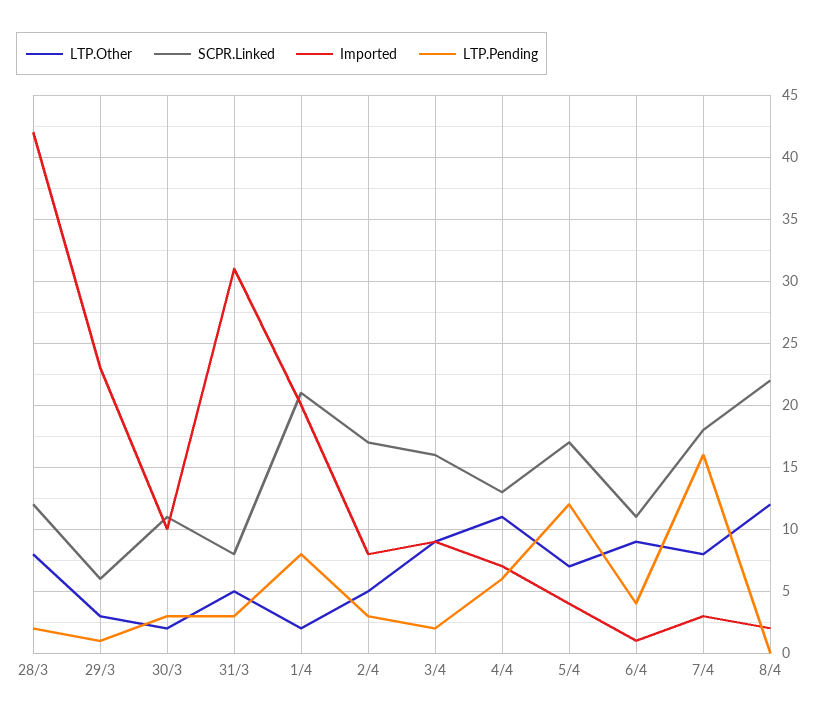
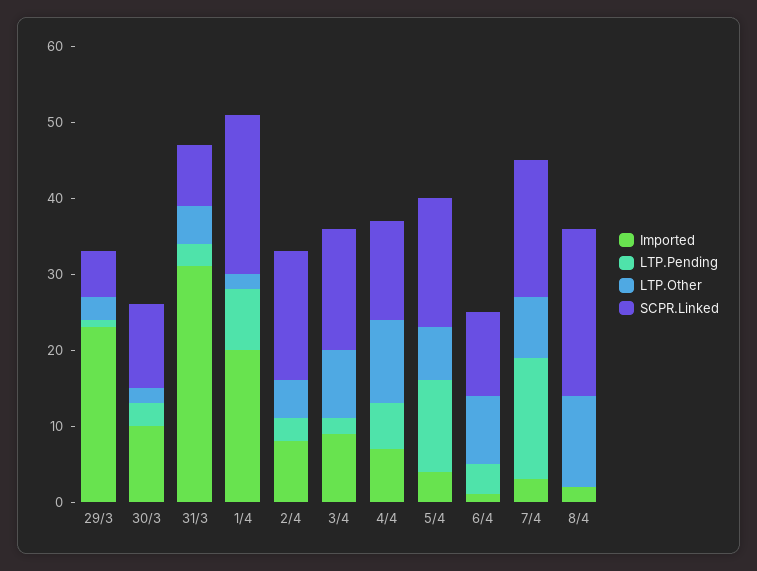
  {
    "LTP.Other": {
-     "28/3": 8,
      "29/3": 3,
      "30/3": 2,
      "31/3": 5,
      "1/4": 2,
      "2/4": 5,
      "3/4": 9,
      "4/4": 11,
      "5/4": 7,
      "6/4": 9,
      "7/4": 8,
      "8/4": 12
    },
    "SCPR.Linked": {
-     "28/3": 12,
      "29/3": 6,
      "30/3": 11,
      "31/3": 8,
      "1/4": 21,
      "2/4": 17,
      "3/4": 16,
      "4/4": 13,
      "5/4": 17,
      "6/4": 11,
      "7/4": 18,
      "8/4": 22
    },
    "Imported": {
-     "28/3": 42,
      "29/3": 23,
      "30/3": 10,
      "31/3": 31,
      "1/4": 20,
      "2/4": 8,
      "3/4": 9,
      "4/4": 7,
      "5/4": 4,
      "6/4": 1,
      "7/4": 3,
      "8/4": 2
    },
    "LTP.Pending": {
-     "28/3": 2,
      "29/3": 1,
      "30/3": 3,
      "31/3": 3,
      "1/4": 8,
      "2/4": 3,
      "3/4": 2,
      "4/4": 6,
      "5/4": 12,
      "6/4": 4,
      "7/4": 16,
      "8/4": 0
    }
  }

